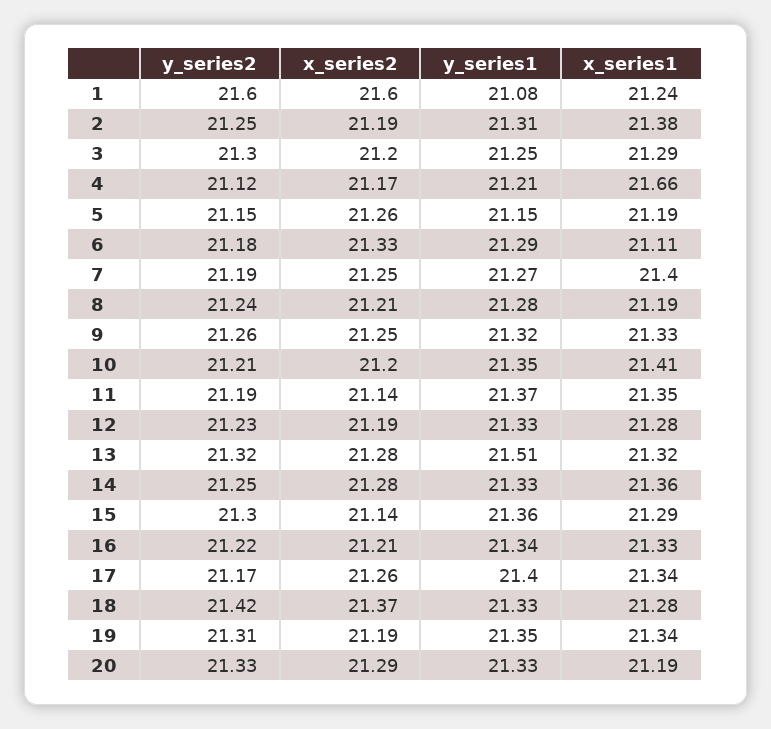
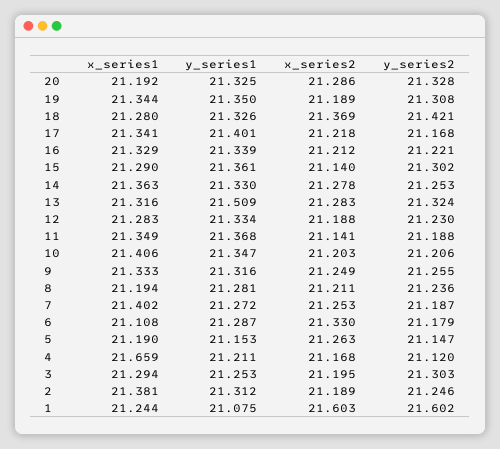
  {
    "y_series2": {
      "1": 21.602,
      "2": 21.246,
      "3": 21.303,
      "4": 21.12,
      "5": 21.147,
      "6": 21.179,
      "7": 21.187,
      "8": 21.236,
      "9": 21.255,
      "10": 21.206,
      "11": 21.188,
      "12": 21.23,
      "13": 21.324,
      "14": 21.253,
      "15": 21.302,
      "16": 21.221,
      "17": 21.168,
      "18": 21.421,
      "19": 21.308,
      "20": 21.328
    },
    "x_series2": {
      "1": 21.603,
      "2": 21.189,
      "3": 21.195,
      "4": 21.168,
      "5": 21.263,
      "6": 21.33,
      "7": 21.253,
      "8": 21.211,
      "9": 21.249,
      "10": 21.203,
      "11": 21.141,
      "12": 21.188,
      "13": 21.283,
      "14": 21.278,
      "15": 21.14,
      "16": 21.212,
-     "17": 21.26,
+     "17": 21.218,
      "18": 21.369,
      "19": 21.189,
      "20": 21.286
    },
    "y_series1": {
      "1": 21.075,
      "2": 21.312,
      "3": 21.253,
      "4": 21.211,
      "5": 21.153,
      "6": 21.287,
      "7": 21.272,
      "8": 21.281,
      "9": 21.316,
      "10": 21.347,
      "11": 21.368,
      "12": 21.334,
      "13": 21.509,
      "14": 21.33,
      "15": 21.361,
      "16": 21.339,
      "17": 21.401,
      "18": 21.326,
      "19": 21.35,
      "20": 21.325
    },
    "x_series1": {
      "1": 21.244,
      "2": 21.381,
      "3": 21.294,
      "4": 21.659,
      "5": 21.19,
      "6": 21.108,
      "7": 21.402,
      "8": 21.194,
      "9": 21.333,
      "10": 21.406,
      "11": 21.349,
      "12": 21.283,
      "13": 21.316,
      "14": 21.363,
      "15": 21.29,
      "16": 21.329,
      "17": 21.341,
      "18": 21.28,
      "19": 21.344,
      "20": 21.192
    }
  }

